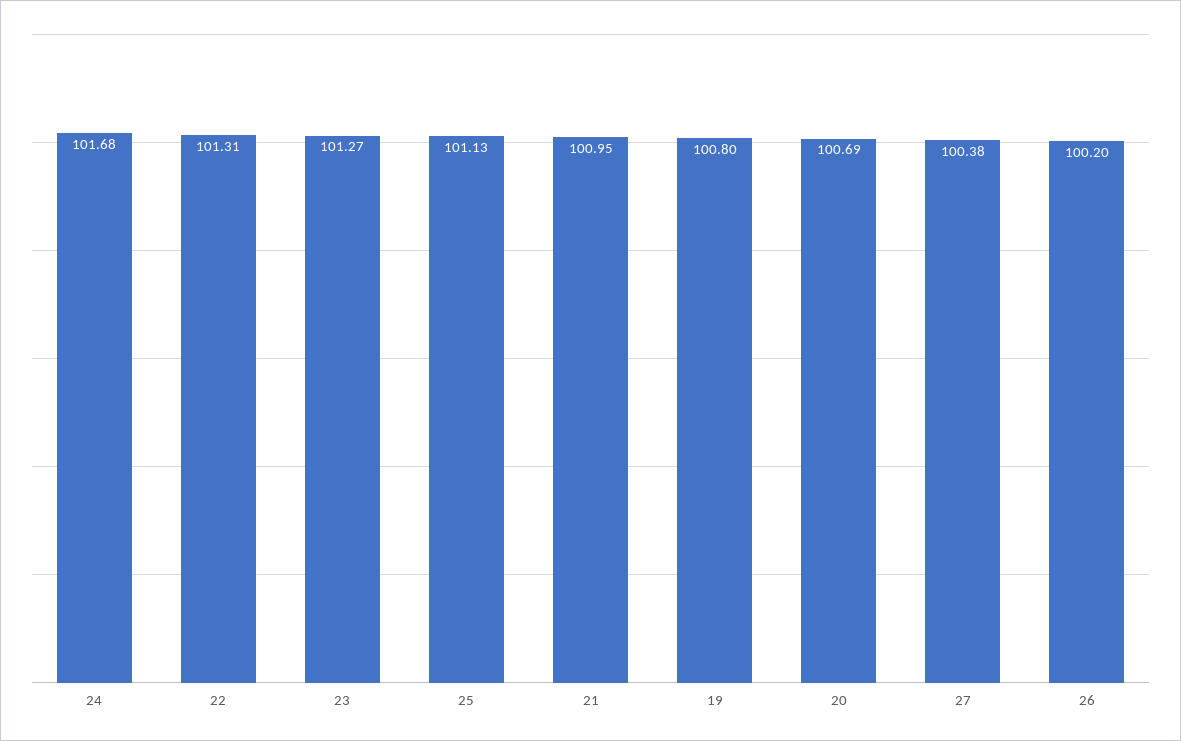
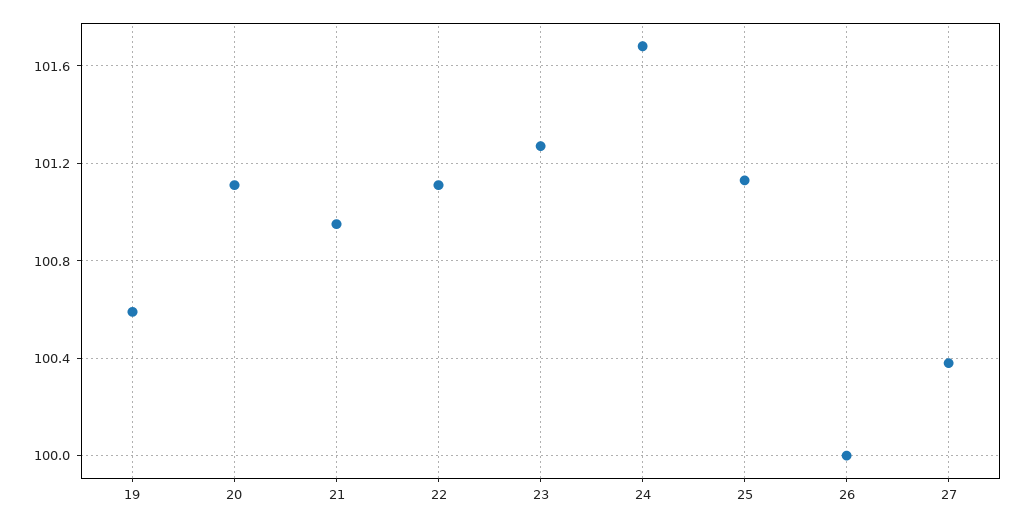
  {
    "24": 101.68,
-   "22": 101.31,
+   "22": 101.1,
    "23": 101.27,
    "25": 101.13,
    "21": 100.95,
-   "19": 100.8,
+   "19": 100.6,
-   "20": 100.69,
+   "20": 101.1,
    "27": 100.38,
-   "26": 100.2
+   "26": 100
  }

